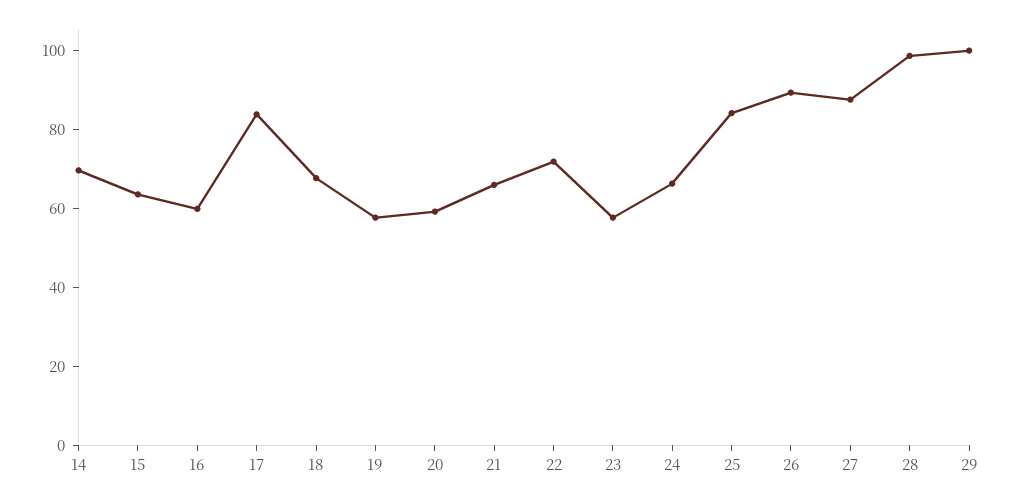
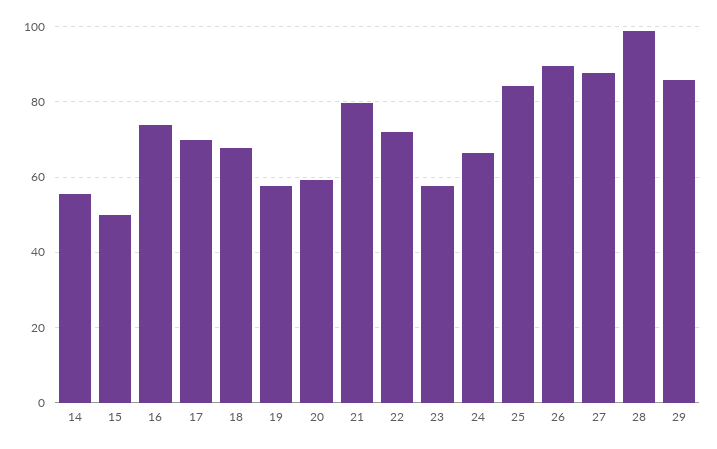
  {
-   "14": 70,
+   "14": 56,
-   "15": 65,
+   "15": 50,
-   "16": 60,
+   "16": 74,
-   "17": 85,
+   "17": 70,
    "18": 68,
    "19": 58,
    "20": 60,
-   "21": 65,
+   "21": 80,
    "22": 72,
    "23": 58,
    "24": 66,
    "25": 84,
    "26": 90,
    "27": 88,
    "28": 98,
-   "29": 100
+   "29": 86
  }

